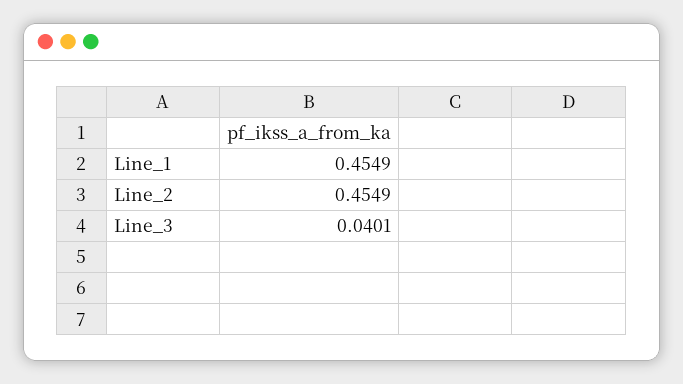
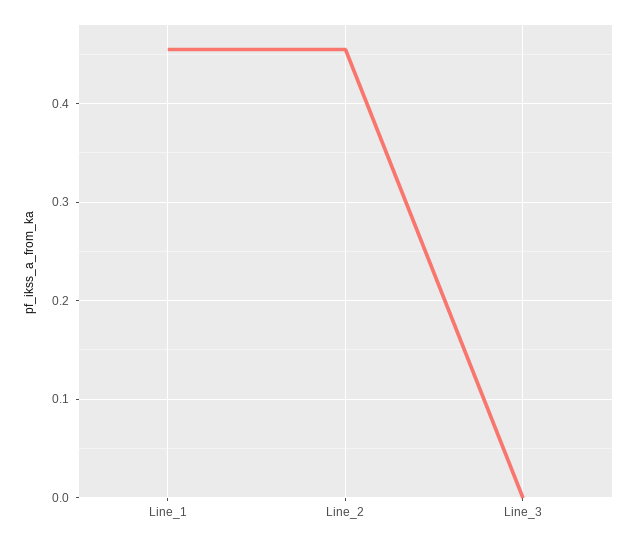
  {
    "Line_1": 0.4549,
    "Line_2": 0.4549,
-   "Line_3": 0.0401
+   "Line_3": 0
  }

